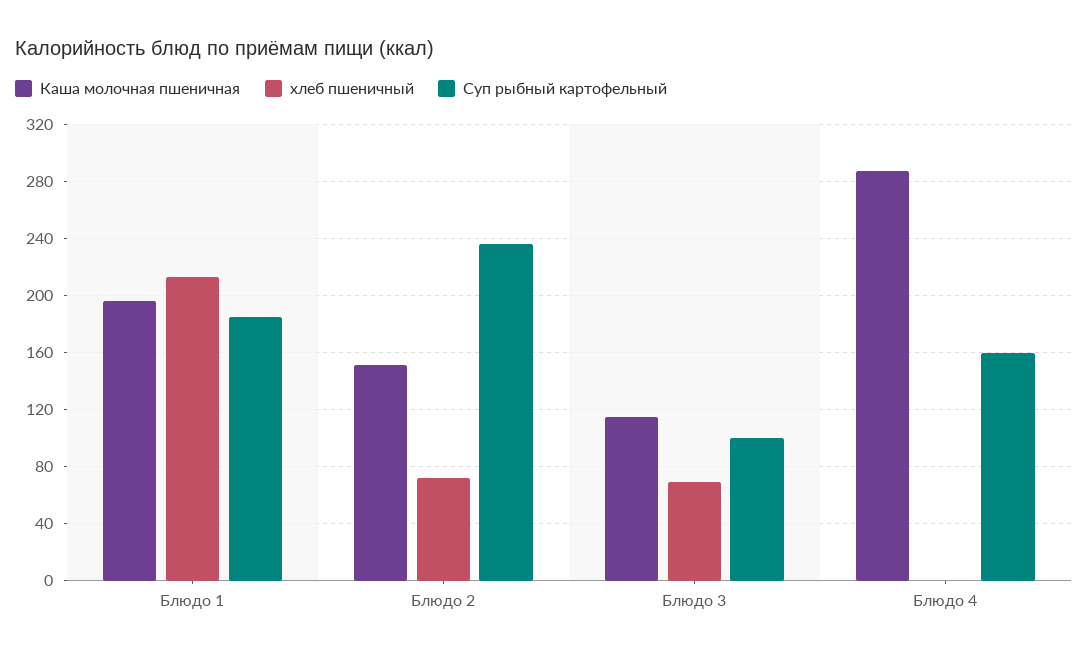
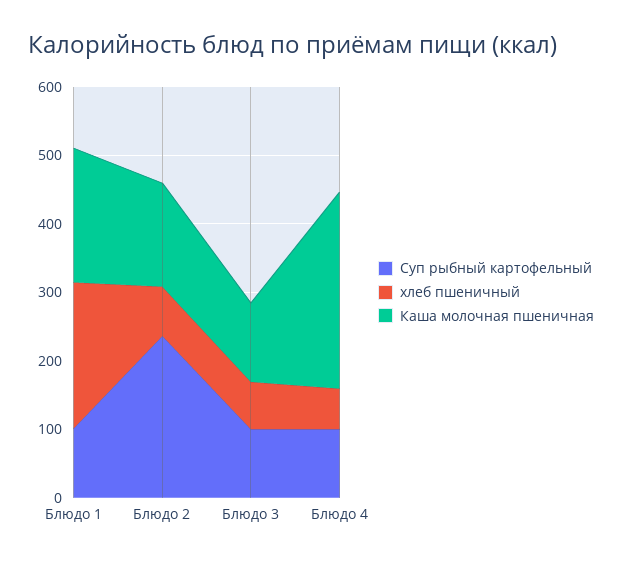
  {
    "Каша молочная пшеничная": {
      "Блюдо 1": 195,
      "Блюдо 2": 150,
      "Блюдо 3": 115,
      "Блюдо 4": 285
    },
    "хлеб пшеничный": {
      "Блюдо 1": 215,
      "Блюдо 2": 70,
      "Блюдо 3": 70,
-     "Блюдо 4": 0
+     "Блюдо 4": 60
    },
    "Суп рыбный картофельный": {
-     "Блюдо 1": 185,
+     "Блюдо 1": 100,
      "Блюдо 2": 235,
      "Блюдо 3": 100,
-     "Блюдо 4": 160
+     "Блюдо 4": 100
    }
  }

